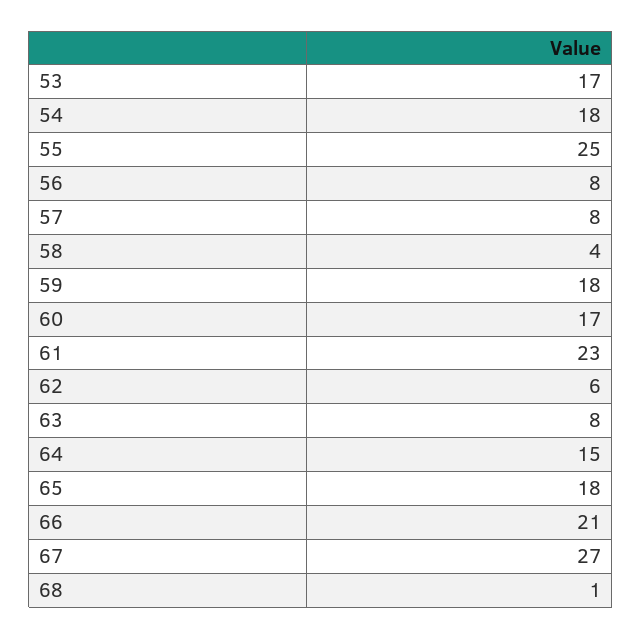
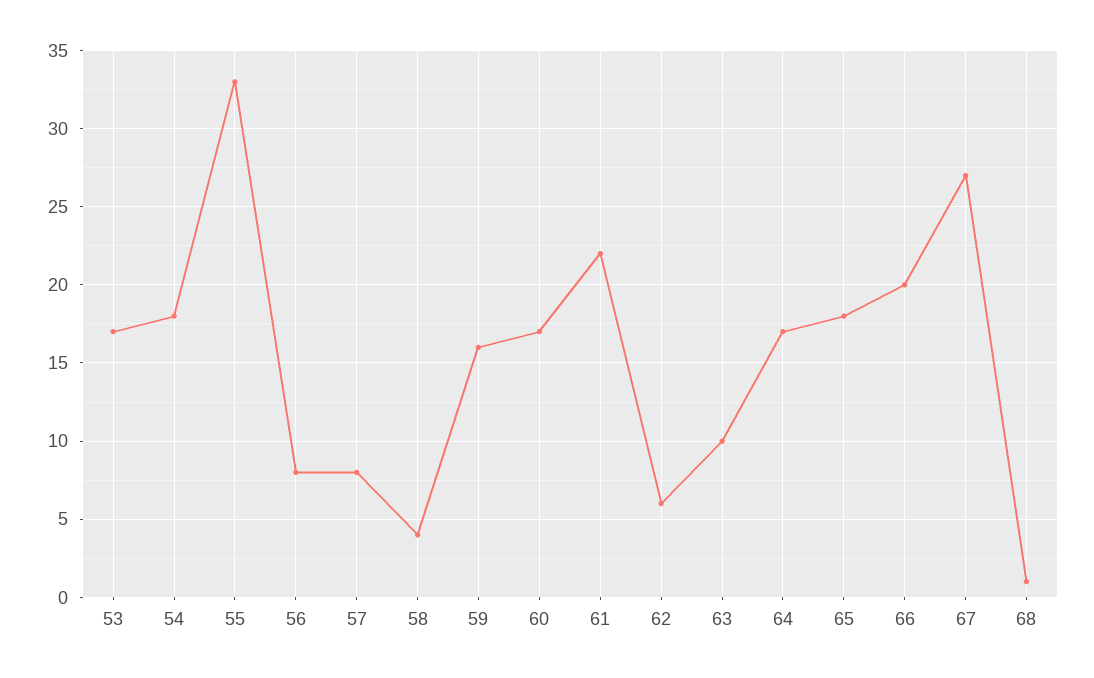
  {
    "53": 17,
    "54": 18,
-   "55": 25,
+   "55": 33,
    "56": 8,
    "57": 8,
    "58": 4,
-   "59": 18,
+   "59": 16,
    "60": 17,
-   "61": 23,
+   "61": 22,
    "62": 6,
-   "63": 8,
+   "63": 10,
-   "64": 15,
+   "64": 17,
    "65": 18,
-   "66": 21,
+   "66": 20,
    "67": 27,
    "68": 1
  }

